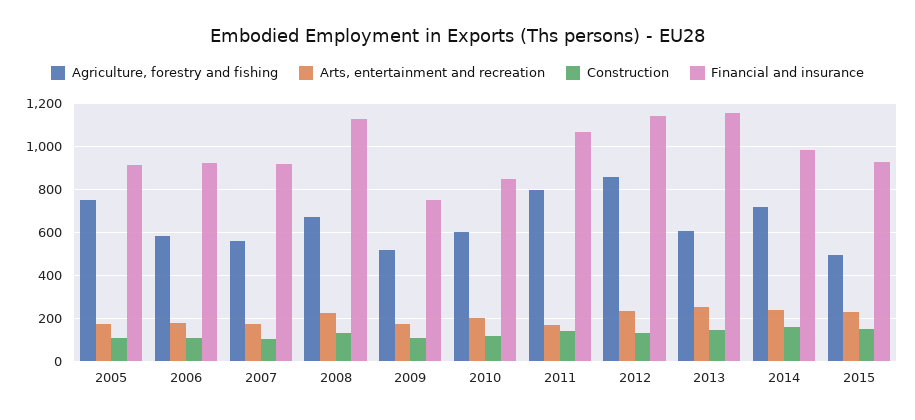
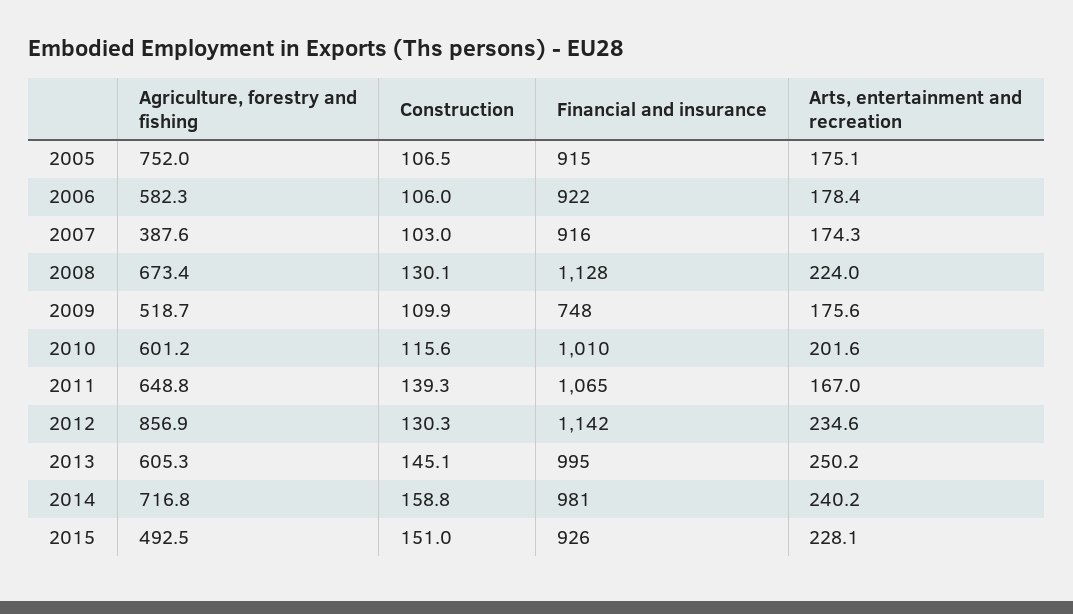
  {
    "Agriculture, forestry and fishing": {
      "2005": 752,
      "2006": 582.3,
-     "2007": 550,
+     "2007": 387.6,
      "2008": 673.4,
      "2009": 518.7,
      "2010": 601.2,
-     "2011": 800,
+     "2011": 648.8,
      "2012": 856.9,
      "2013": 605.3,
      "2014": 716.8,
      "2015": 492.5
    },
    "Arts, entertainment and recreation": {
      "2005": 175.1,
      "2006": 178.4,
      "2007": 174.3,
      "2008": 224,
      "2009": 175.6,
      "2010": 201.6,
      "2011": 167,
      "2012": 234.6,
      "2013": 250.2,
      "2014": 240.2,
      "2015": 228.1
    },
    "Construction": {
      "2005": 106.5,
      "2006": 106,
      "2007": 103,
      "2008": 130.1,
      "2009": 109.9,
      "2010": 115.6,
      "2011": 139.3,
      "2012": 130.3,
      "2013": 145.1,
      "2014": 158.8,
      "2015": 151
    },
    "Financial and insurance": {
      "2005": 915,
      "2006": 922,
      "2007": 916,
      "2008": 1128,
      "2009": 748,
-     "2010": 850,
+     "2010": 1010,
      "2011": 1065,
      "2012": 1142,
-     "2013": 1150,
+     "2013": 995,
      "2014": 981,
      "2015": 926
    }
  }

